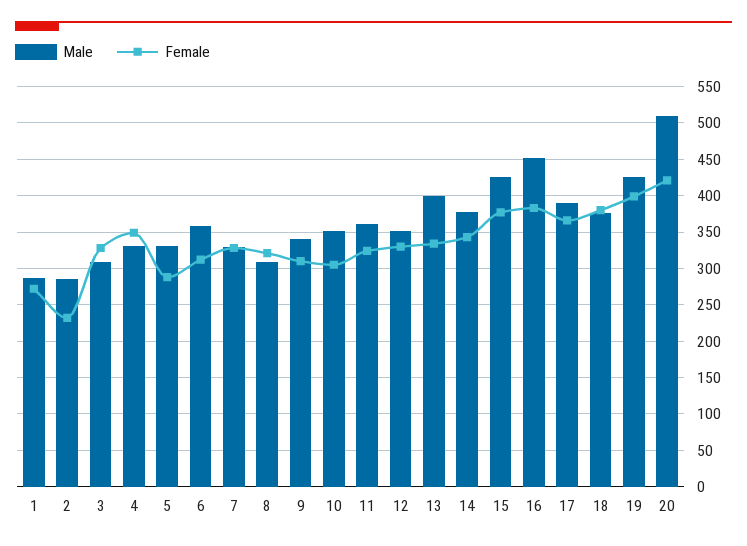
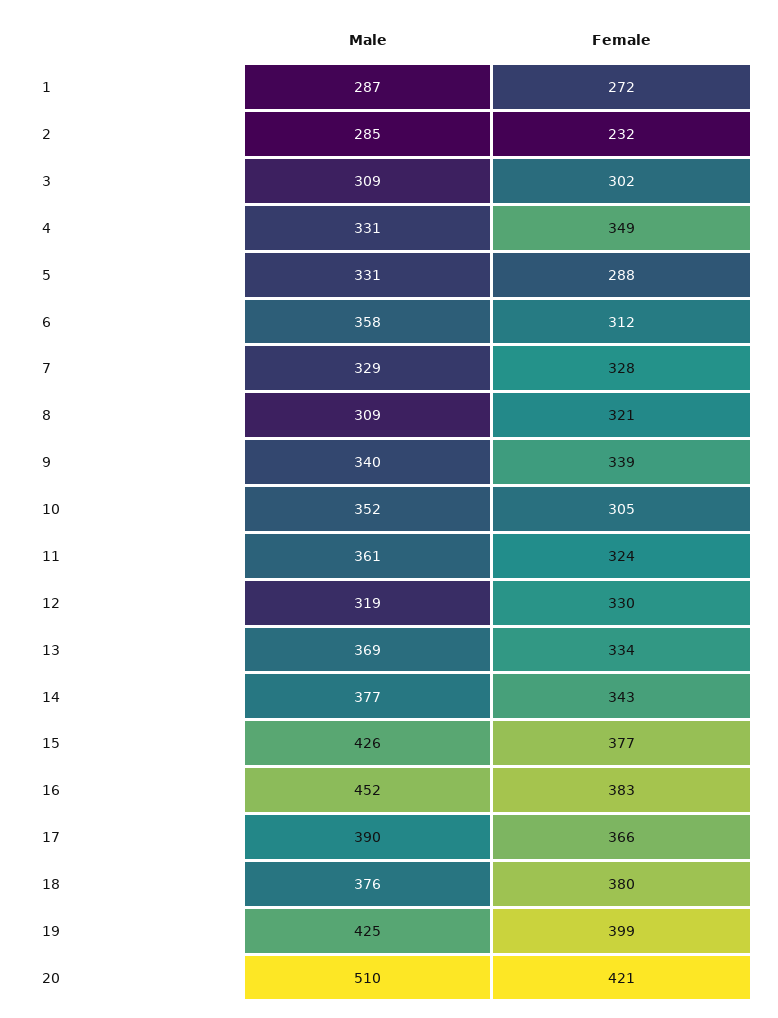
  {
    "Male": {
      "1": 287,
      "2": 285,
      "3": 309,
      "4": 331,
      "5": 331,
      "6": 358,
      "7": 329,
      "8": 309,
      "9": 340,
      "10": 352,
      "11": 361,
-     "12": 350,
+     "12": 319,
-     "13": 400,
+     "13": 369,
      "14": 377,
      "15": 426,
      "16": 452,
      "17": 390,
      "18": 376,
      "19": 425,
      "20": 510
    },
    "Female": {
      "1": 272,
      "2": 232,
-     "3": 330,
+     "3": 302,
      "4": 349,
      "5": 288,
      "6": 312,
      "7": 328,
      "8": 321,
-     "9": 310,
+     "9": 339,
      "10": 305,
      "11": 324,
      "12": 330,
      "13": 334,
      "14": 343,
      "15": 377,
      "16": 383,
      "17": 366,
      "18": 380,
      "19": 399,
      "20": 421
    }
  }

